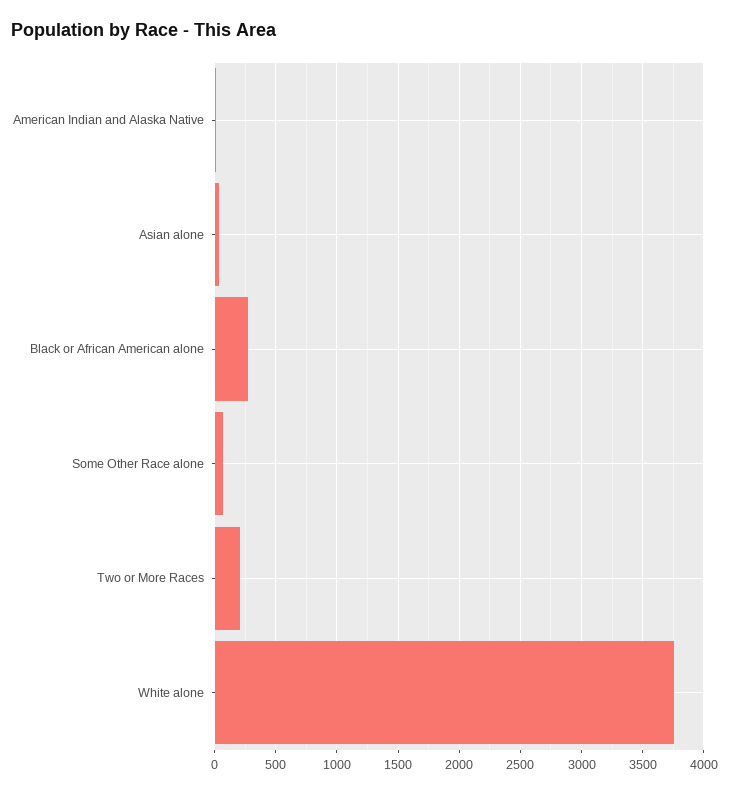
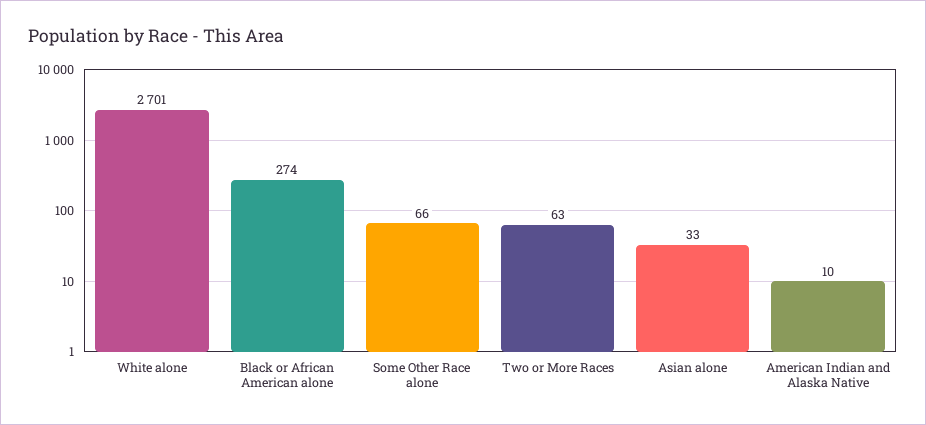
  {
    "American Indian and Alaska Native": 10,
    "Asian alone": 33,
    "Black or African American alone": 274,
    "Some Other Race alone": 66,
-   "Two or More Races": 200,
+   "Two or More Races": 63,
-   "White alone": 3750
+   "White alone": 2701
  }

